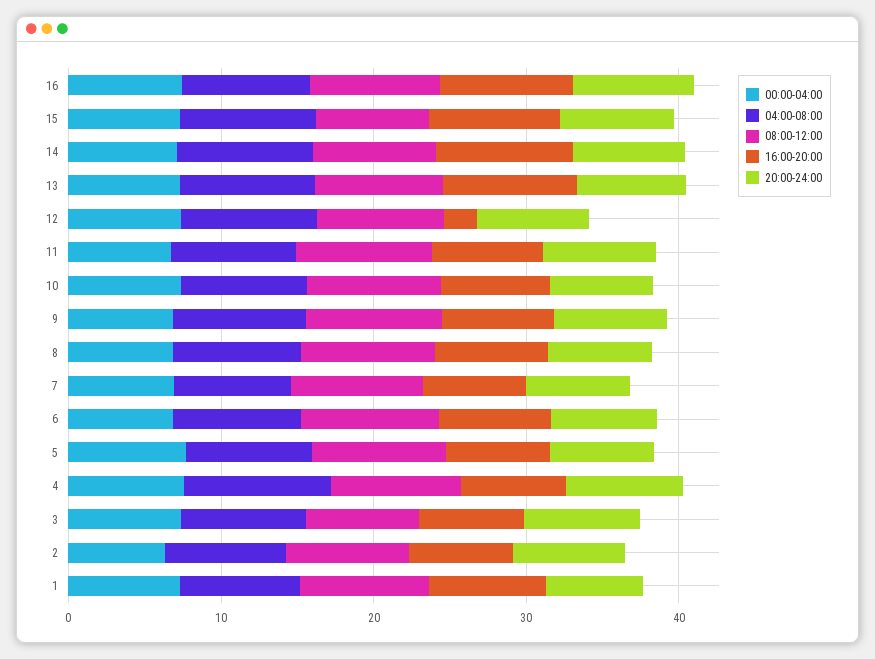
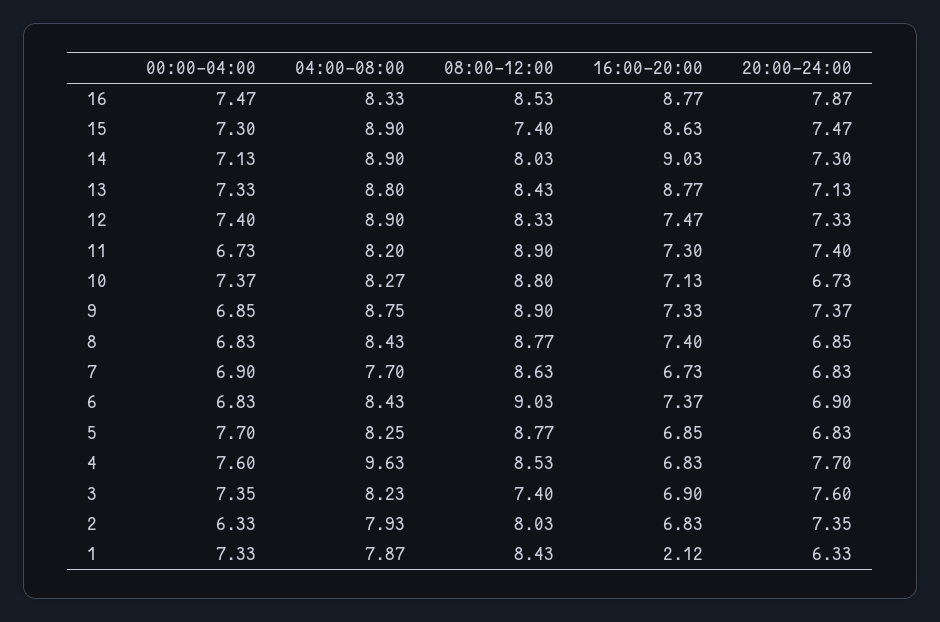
  {
    "00:00-04:00": {
      "16": 7.47,
      "15": 7.3,
      "14": 7.13,
      "13": 7.33,
      "12": 7.4,
      "11": 6.73,
      "10": 7.37,
      "9": 6.85,
      "8": 6.83,
      "7": 6.9,
      "6": 6.83,
      "5": 7.7,
      "4": 7.6,
      "3": 7.35,
      "2": 6.33,
      "1": 7.33
    },
    "04:00-08:00": {
      "16": 8.33,
      "15": 8.9,
      "14": 8.9,
      "13": 8.8,
      "12": 8.9,
      "11": 8.2,
      "10": 8.27,
      "9": 8.75,
      "8": 8.43,
      "7": 7.7,
      "6": 8.43,
      "5": 8.25,
      "4": 9.63,
      "3": 8.23,
      "2": 7.93,
      "1": 7.87
    },
    "08:00-12:00": {
      "16": 8.53,
      "15": 7.4,
      "14": 8.03,
      "13": 8.43,
      "12": 8.33,
      "11": 8.9,
      "10": 8.8,
      "9": 8.9,
      "8": 8.77,
      "7": 8.63,
      "6": 9.03,
      "5": 8.77,
      "4": 8.53,
      "3": 7.4,
      "2": 8.03,
      "1": 8.43
    },
    "16:00-20:00": {
      "16": 8.77,
      "15": 8.63,
      "14": 9.03,
      "13": 8.77,
-     "12": 2,
+     "12": 7.47,
      "11": 7.3,
      "10": 7.13,
      "9": 7.33,
      "8": 7.4,
      "7": 6.73,
      "6": 7.37,
      "5": 6.85,
      "4": 6.83,
      "3": 6.9,
      "2": 6.83,
-     "1": 8
+     "1": 2.12
    },
    "20:00-24:00": {
      "16": 7.87,
      "15": 7.47,
      "14": 7.3,
      "13": 7.13,
      "12": 7.33,
      "11": 7.4,
      "10": 6.73,
      "9": 7.37,
      "8": 6.85,
      "7": 6.83,
      "6": 6.9,
      "5": 6.83,
      "4": 7.7,
      "3": 7.6,
      "2": 7.35,
      "1": 6.33
    }
  }

